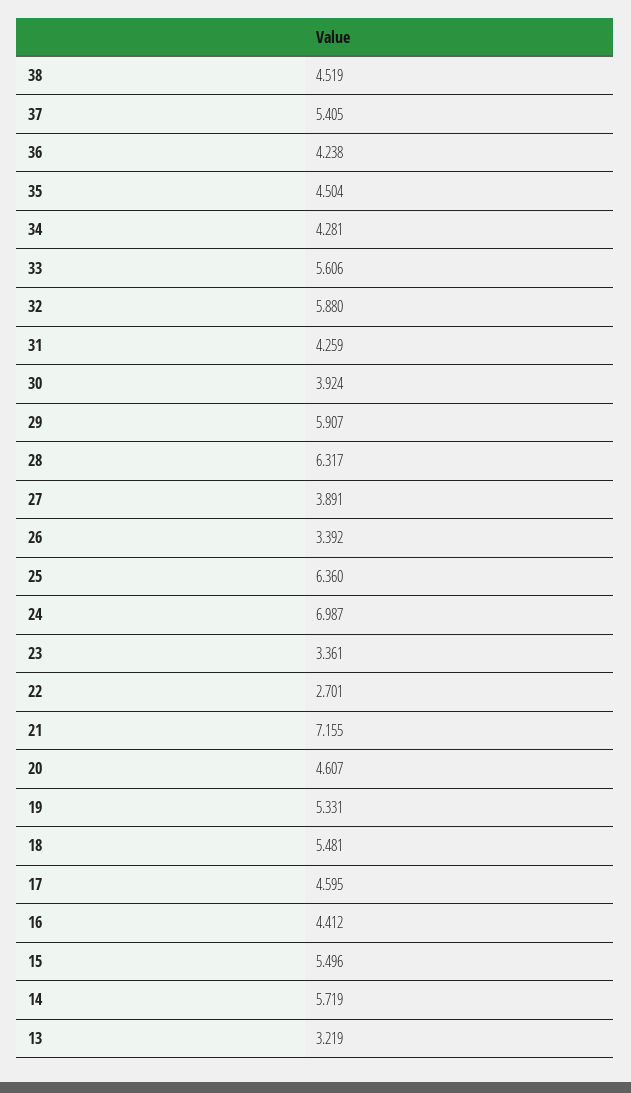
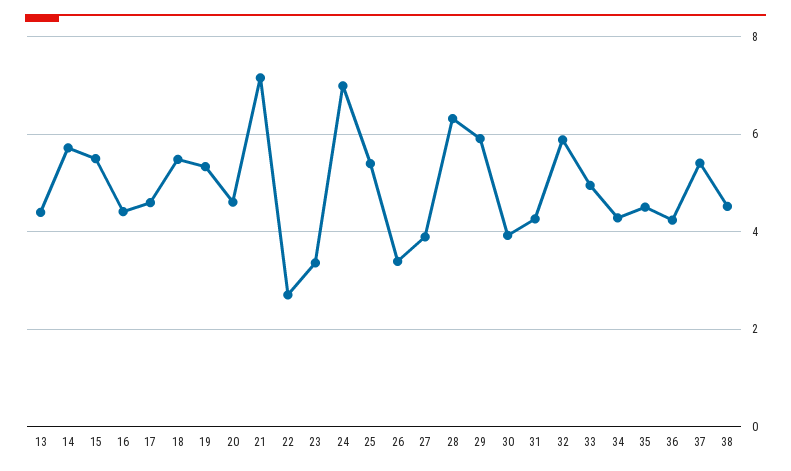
  {
    "38": 4.519,
    "37": 5.405,
    "36": 4.238,
    "35": 4.504,
    "34": 4.281,
-   "33": 5.606,
+   "33": 5,
    "32": 5.88,
    "31": 4.259,
    "30": 3.924,
    "29": 5.907,
    "28": 6.317,
    "27": 3.891,
    "26": 3.392,
-   "25": 6.36,
+   "25": 5.4,
    "24": 6.987,
    "23": 3.361,
    "22": 2.701,
    "21": 7.155,
    "20": 4.607,
    "19": 5.331,
    "18": 5.481,
    "17": 4.595,
    "16": 4.412,
    "15": 5.496,
    "14": 5.719,
-   "13": 3.219
+   "13": 4.4
  }

